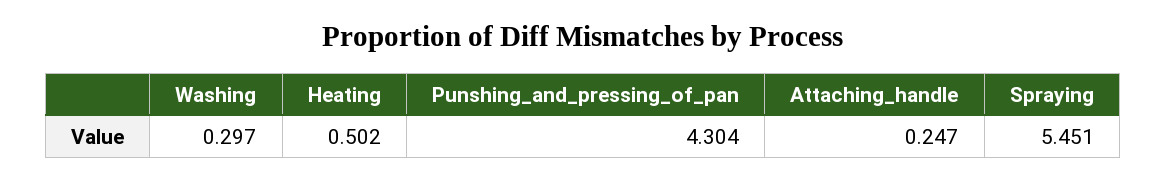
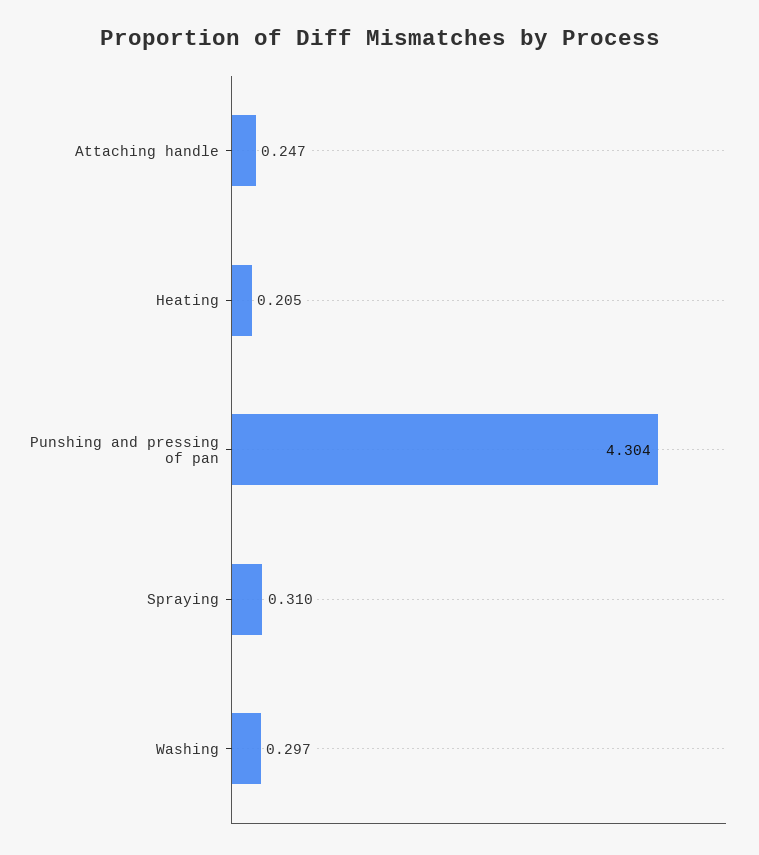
  {
    "Washing": 0.297,
-   "Heating": 0.502,
+   "Heating": 0.205,
    "Punshing_and_pressing_of_pan": 4.304,
    "Attaching_handle": 0.247,
-   "Spraying": 5.451
+   "Spraying": 0.31
  }

